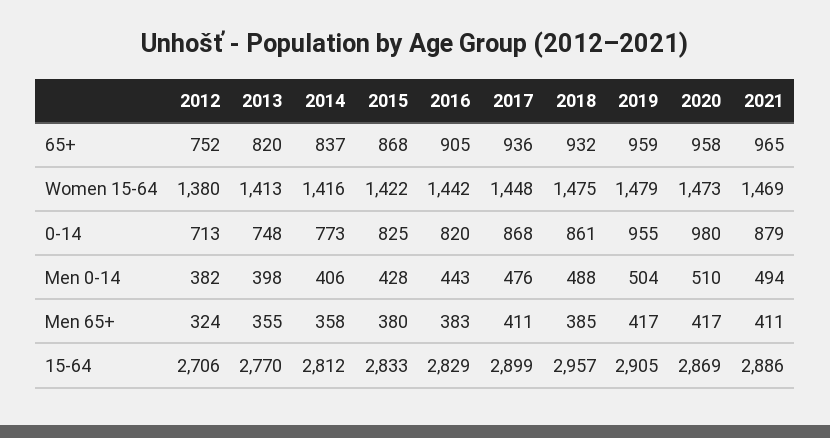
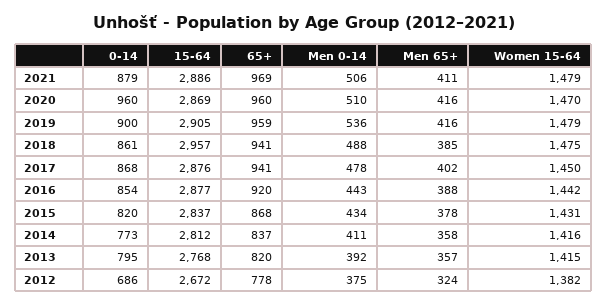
  {
    "2012": {
-     "65+": 752,
+     "65+": 778,
-     "Women 15-64": 1380,
+     "Women 15-64": 1382,
-     "0-14": 713,
+     "0-14": 686,
-     "Men 0-14": 382,
+     "Men 0-14": 375,
      "Men 65+": 324,
-     "15-64": 2706
+     "15-64": 2672
    },
    "2013": {
      "65+": 820,
-     "Women 15-64": 1413,
+     "Women 15-64": 1415,
-     "0-14": 748,
+     "0-14": 795,
-     "Men 0-14": 398,
+     "Men 0-14": 392,
-     "Men 65+": 355,
+     "Men 65+": 357,
-     "15-64": 2770
+     "15-64": 2768
    },
    "2014": {
      "65+": 837,
      "Women 15-64": 1416,
      "0-14": 773,
-     "Men 0-14": 406,
+     "Men 0-14": 411,
      "Men 65+": 358,
      "15-64": 2812
    },
    "2015": {
      "65+": 868,
-     "Women 15-64": 1422,
+     "Women 15-64": 1431,
-     "0-14": 825,
+     "0-14": 820,
-     "Men 0-14": 428,
+     "Men 0-14": 434,
-     "Men 65+": 380,
+     "Men 65+": 378,
-     "15-64": 2833
+     "15-64": 2837
    },
    "2016": {
-     "65+": 905,
+     "65+": 920,
      "Women 15-64": 1442,
-     "0-14": 820,
+     "0-14": 854,
      "Men 0-14": 443,
-     "Men 65+": 383,
+     "Men 65+": 388,
-     "15-64": 2829
+     "15-64": 2877
    },
    "2017": {
-     "65+": 936,
+     "65+": 941,
-     "Women 15-64": 1448,
+     "Women 15-64": 1450,
      "0-14": 868,
-     "Men 0-14": 476,
+     "Men 0-14": 478,
-     "Men 65+": 411,
+     "Men 65+": 402,
-     "15-64": 2899
+     "15-64": 2876
    },
    "2018": {
-     "65+": 932,
+     "65+": 941,
      "Women 15-64": 1475,
      "0-14": 861,
      "Men 0-14": 488,
      "Men 65+": 385,
      "15-64": 2957
    },
    "2019": {
      "65+": 959,
      "Women 15-64": 1479,
-     "0-14": 955,
+     "0-14": 900,
-     "Men 0-14": 504,
+     "Men 0-14": 536,
-     "Men 65+": 417,
+     "Men 65+": 416,
      "15-64": 2905
    },
    "2020": {
-     "65+": 958,
+     "65+": 960,
-     "Women 15-64": 1473,
+     "Women 15-64": 1470,
-     "0-14": 980,
+     "0-14": 960,
      "Men 0-14": 510,
-     "Men 65+": 417,
+     "Men 65+": 416,
      "15-64": 2869
    },
    "2021": {
-     "65+": 965,
+     "65+": 969,
-     "Women 15-64": 1469,
+     "Women 15-64": 1479,
      "0-14": 879,
-     "Men 0-14": 494,
+     "Men 0-14": 506,
      "Men 65+": 411,
      "15-64": 2886
    }
  }

